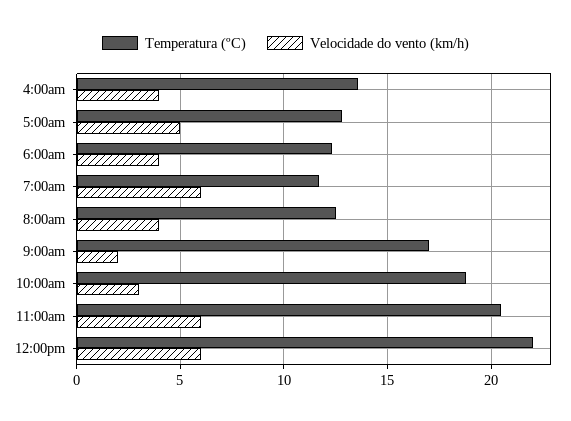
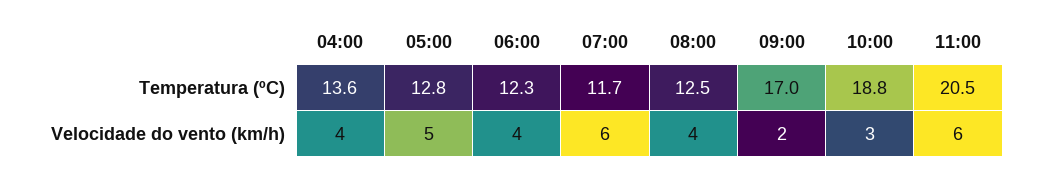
  {
    "Temperatura (ºC)": {
      "4:00am": 13.6,
      "5:00am": 12.8,
      "6:00am": 12.3,
      "7:00am": 11.7,
      "8:00am": 12.5,
      "9:00am": 17,
      "10:00am": 18.8,
-     "11:00am": 20.5,
+     "11:00am": 20.5
-     "12:00pm": 22
    },
    "Velocidade do vento (km/h)": {
      "4:00am": 4,
      "5:00am": 5,
      "6:00am": 4,
      "7:00am": 6,
      "8:00am": 4,
      "9:00am": 2,
      "10:00am": 3,
-     "11:00am": 6,
+     "11:00am": 6
-     "12:00pm": 6
    }
  }

